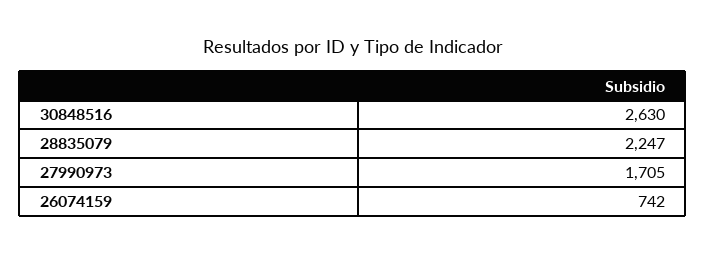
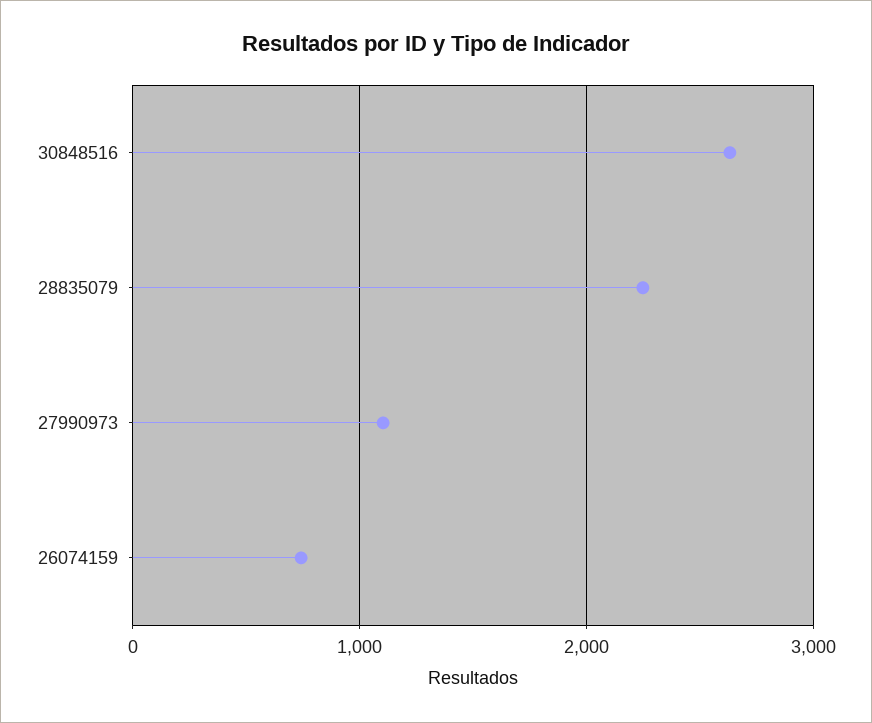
  {
    "30848516": 2630,
    "28835079": 2247,
-   "27990973": 1705,
+   "27990973": 1100,
    "26074159": 742
  }

